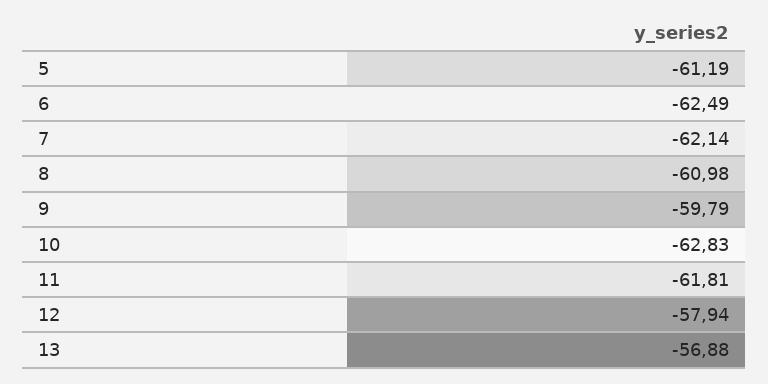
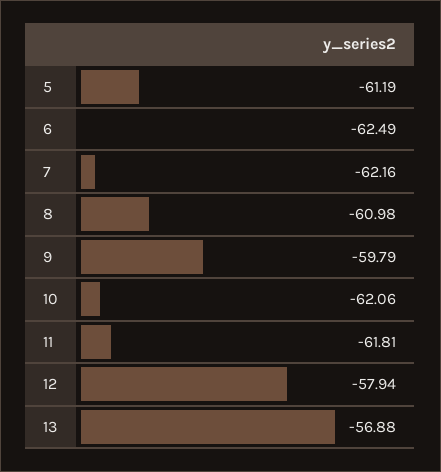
  {
    "5": -61.19,
    "6": -62.49,
-   "7": -62.14,
+   "7": -62.16,
    "8": -60.98,
    "9": -59.79,
-   "10": -62.83,
+   "10": -62.06,
    "11": -61.81,
    "12": -57.94,
    "13": -56.88
  }

